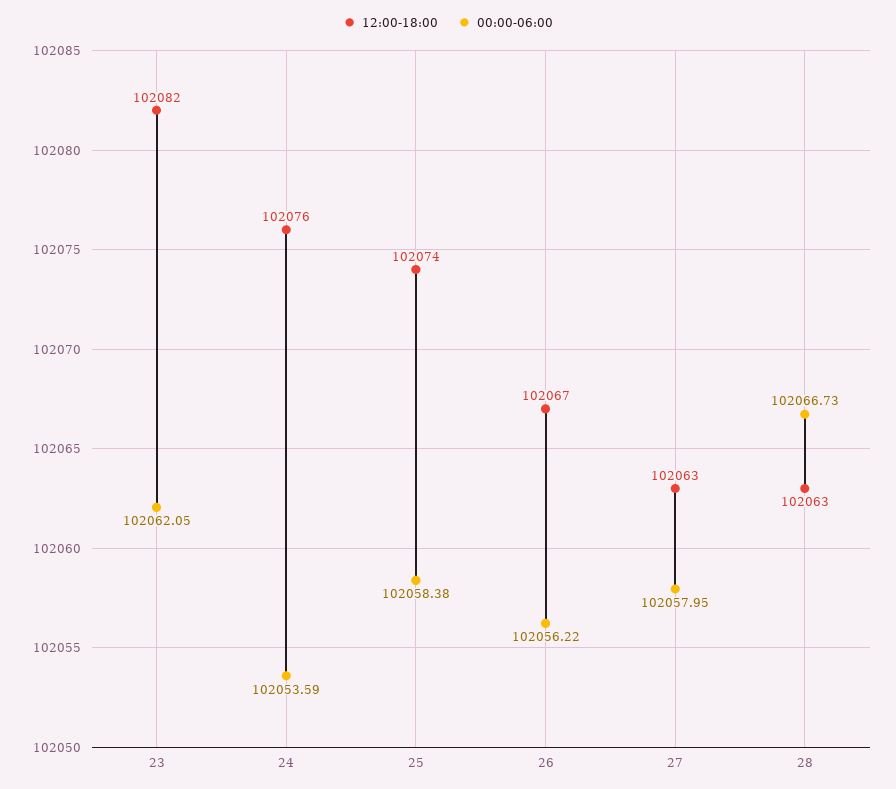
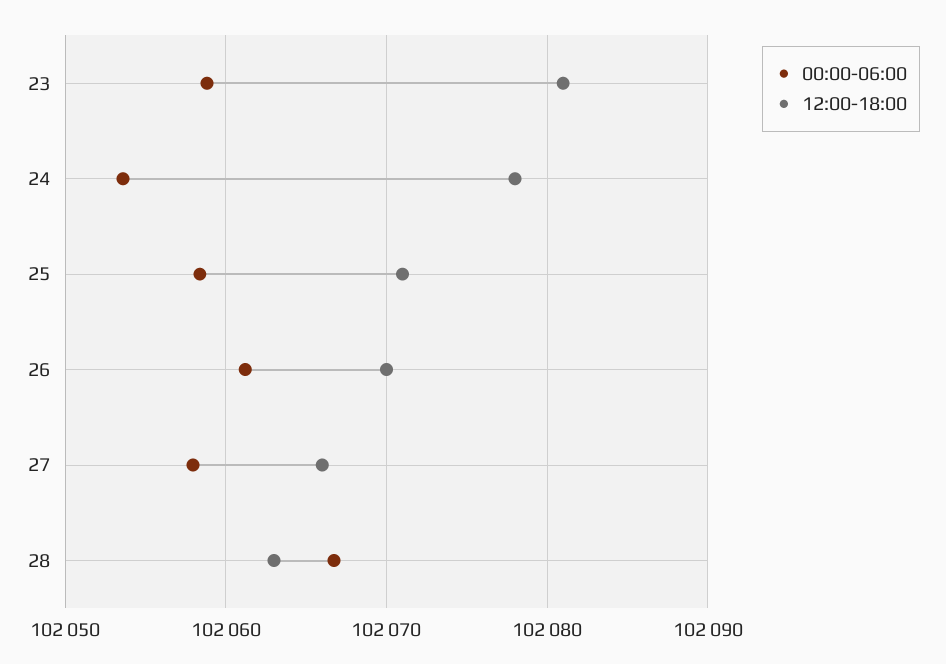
  {
    "12:00-18:00": {
-     "23": 102082,
+     "23": 102081,
-     "24": 102076,
+     "24": 102078,
-     "25": 102074,
+     "25": 102071,
-     "26": 102067,
+     "26": 102070,
-     "27": 102063,
+     "27": 102066,
      "28": 102063
    },
    "00:00-06:00": {
-     "23": 102062.05,
+     "23": 102059,
      "24": 102053.59,
      "25": 102058.38,
-     "26": 102056.22,
+     "26": 102061,
      "27": 102057.95,
      "28": 102066.73
    }
  }

